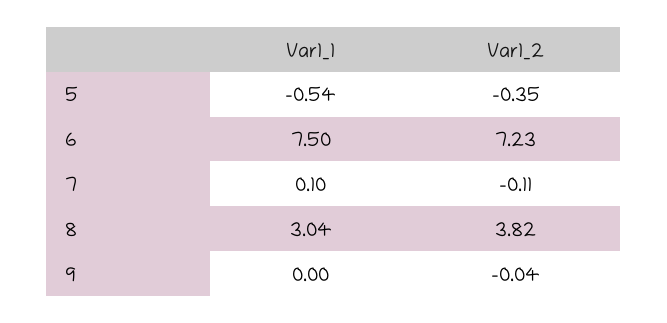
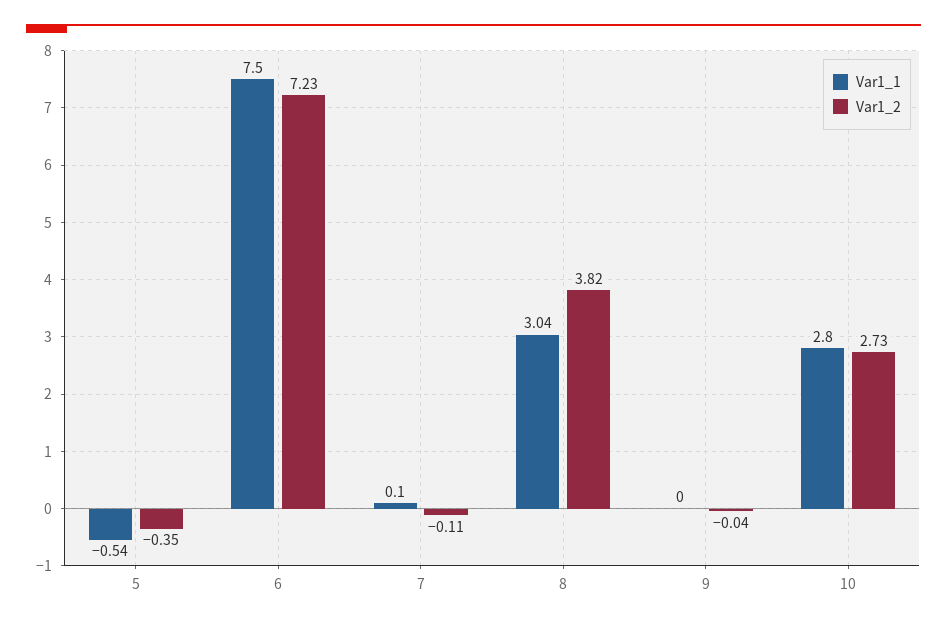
  {
    "Var1_1": {
      "5": -0.54,
      "6": 7.5,
      "7": 0.1,
      "8": 3.04,
-     "9": 0
+     "9": 0,
+     "10": 2.8
    },
    "Var1_2": {
      "5": -0.35,
      "6": 7.23,
      "7": -0.11,
      "8": 3.82,
-     "9": -0.04
+     "9": -0.04,
+     "10": 2.73
    }
  }

